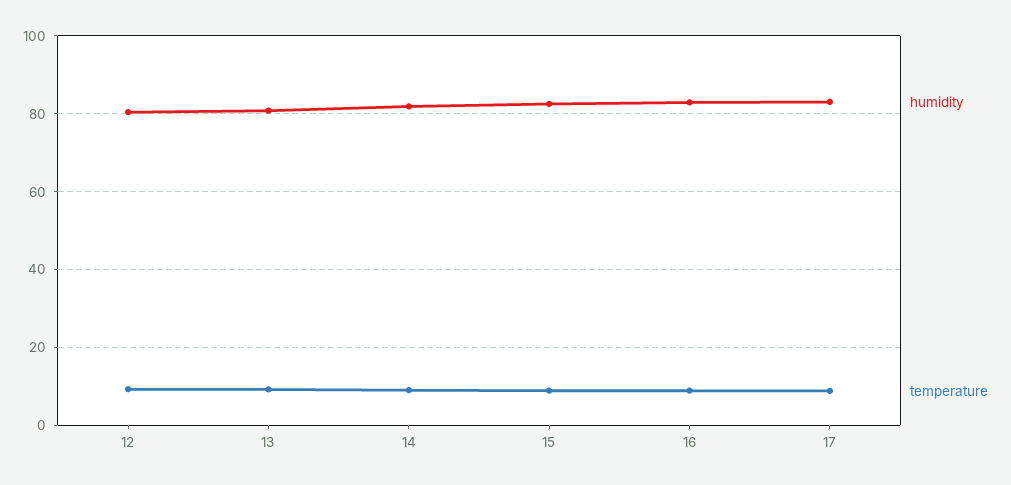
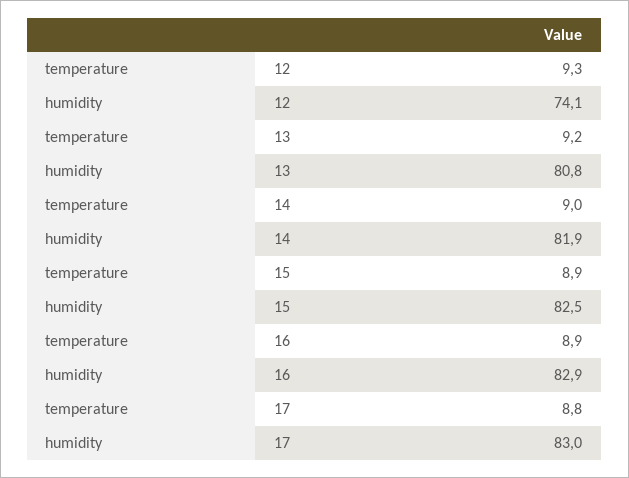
  {
    "humidity": {
-     "12": 80,
+     "12": 74.1,
      "13": 80.8,
      "14": 81.9,
      "15": 82.5,
      "16": 82.9,
      "17": 83
    },
    "temperature": {
      "12": 9.3,
      "13": 9.2,
      "14": 9,
      "15": 8.9,
      "16": 8.9,
      "17": 8.8
    }
  }

